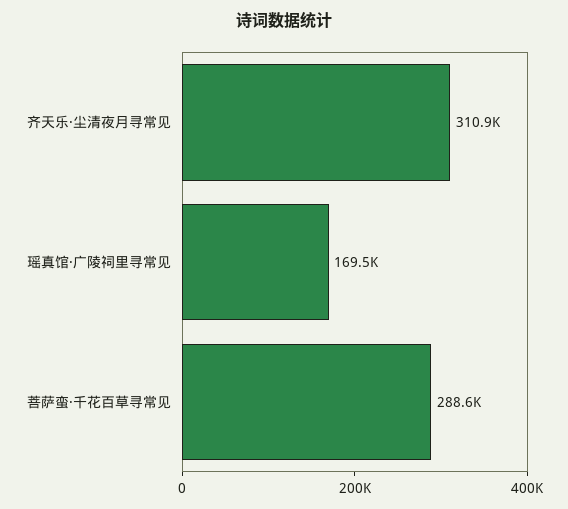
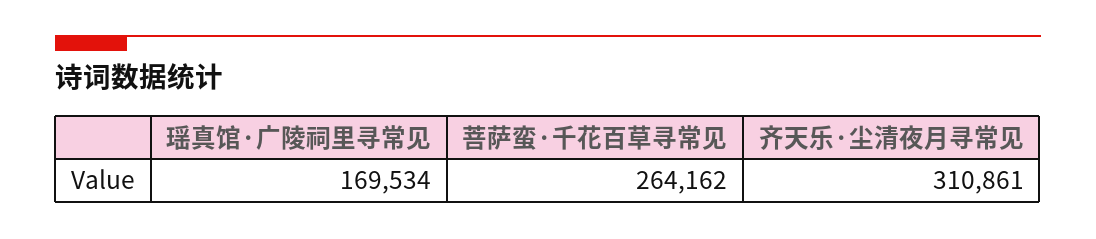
  {
    "齐天乐·尘清夜月寻常见": 310861,
    "瑶真馆·广陵祠里寻常见": 169534,
-   "菩萨蛮·千花百草寻常见": 288600
+   "菩萨蛮·千花百草寻常见": 264162
  }

